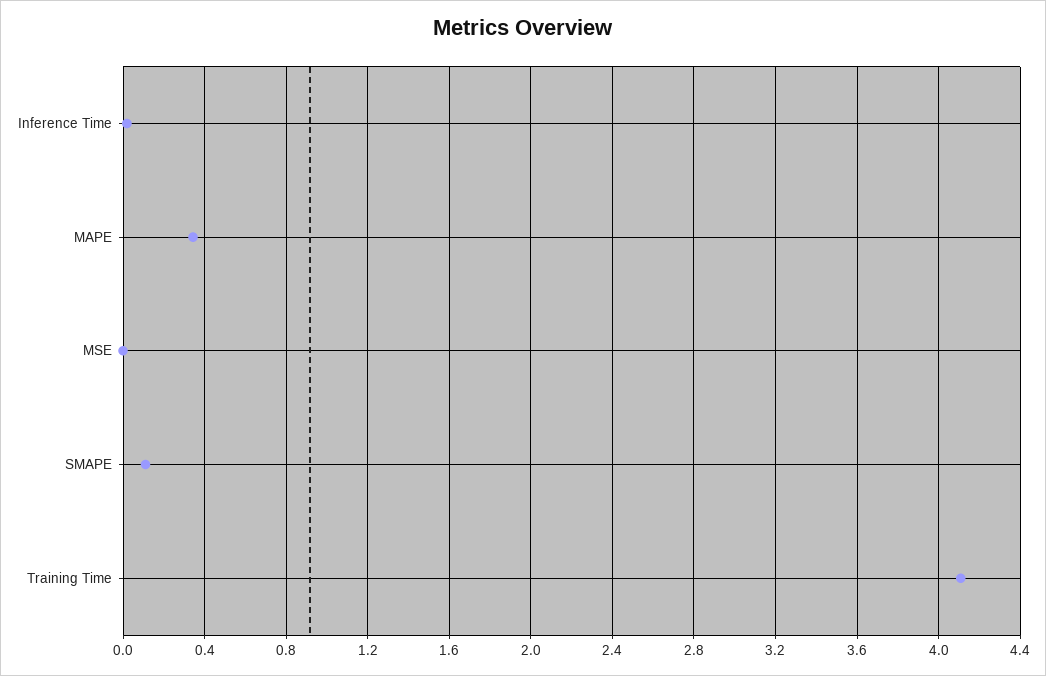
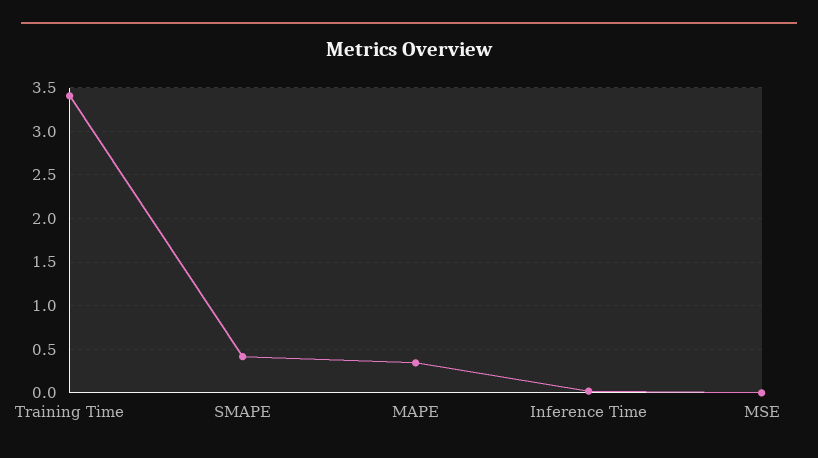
  {
    "Inference Time": 0,
    "MAPE": 0.35,
    "MSE": 0,
-   "SMAPE": 0.1,
+   "SMAPE": 0.4,
-   "Training Time": 4.1
+   "Training Time": 3.4
  }

